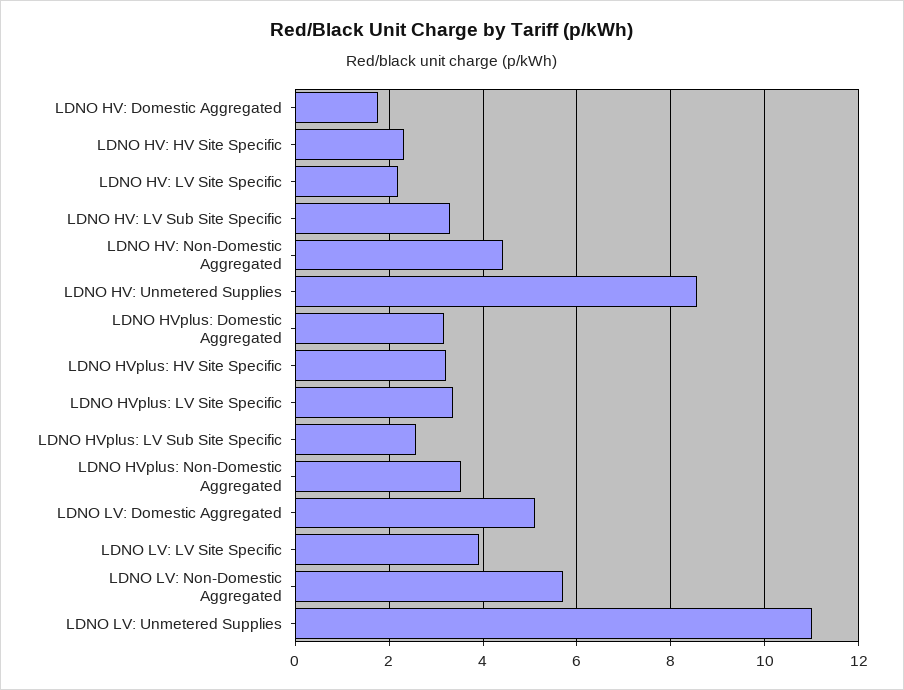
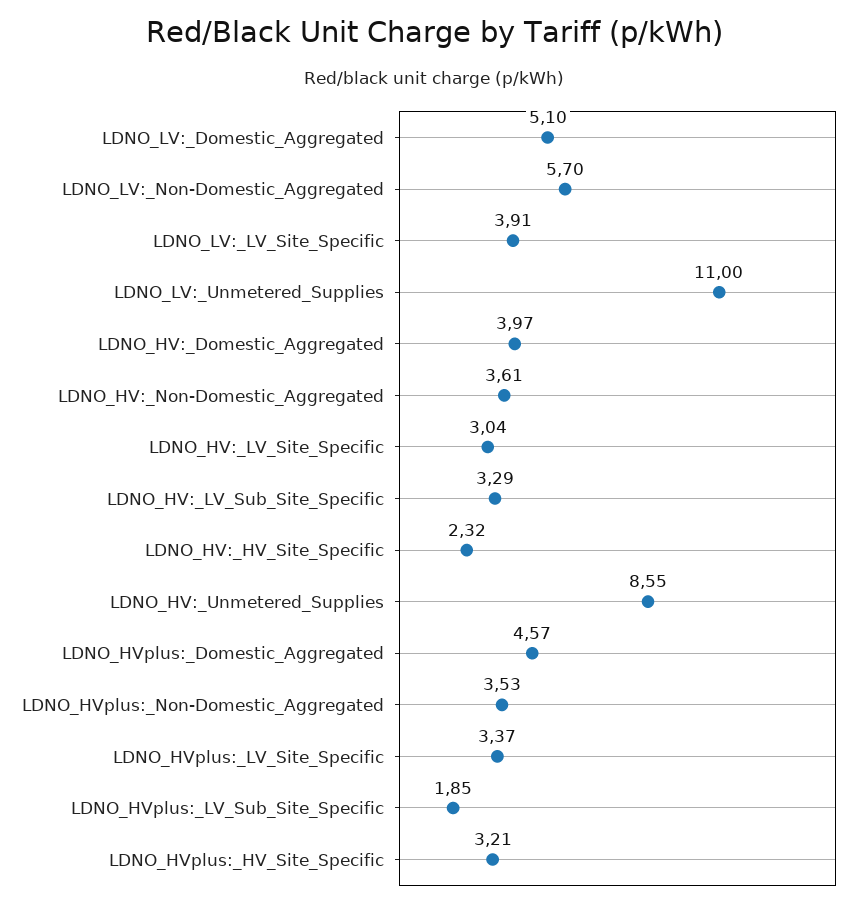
  {
-   "LDNO HV: Domestic Aggregated": 1.8,
+   "LDNO HV: Domestic Aggregated": 3.97,
    "LDNO HV: HV Site Specific": 2.32,
-   "LDNO HV: LV Site Specific": 2.2,
+   "LDNO HV: LV Site Specific": 3.04,
    "LDNO HV: LV Sub Site Specific": 3.29,
-   "LDNO HV: Non-Domestic Aggregated": 4.4,
+   "LDNO HV: Non-Domestic Aggregated": 3.61,
    "LDNO HV: Unmetered Supplies": 8.55,
-   "LDNO HVplus: Domestic Aggregated": 3.2,
+   "LDNO HVplus: Domestic Aggregated": 4.57,
    "LDNO HVplus: HV Site Specific": 3.21,
    "LDNO HVplus: LV Site Specific": 3.37,
-   "LDNO HVplus: LV Sub Site Specific": 2.6,
+   "LDNO HVplus: LV Sub Site Specific": 1.85,
    "LDNO HVplus: Non-Domestic Aggregated": 3.53,
    "LDNO LV: Domestic Aggregated": 5.1,
    "LDNO LV: LV Site Specific": 3.91,
    "LDNO LV: Non-Domestic Aggregated": 5.7,
    "LDNO LV: Unmetered Supplies": 11
  }

